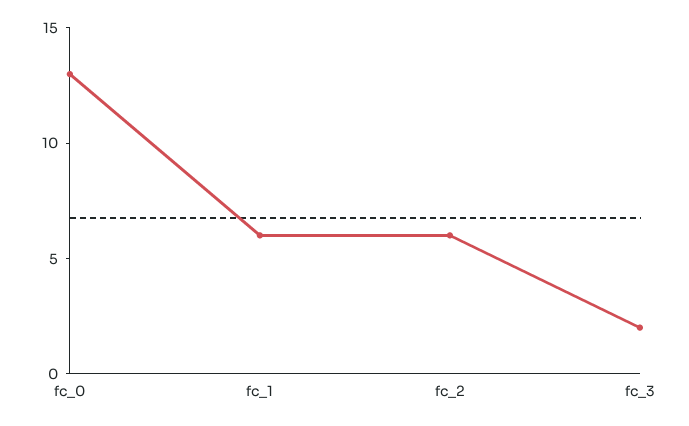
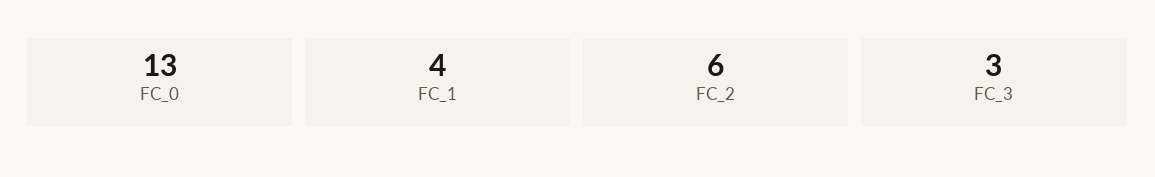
  {
    "fc_0": 13,
-   "fc_1": 6,
+   "fc_1": 4,
    "fc_2": 6,
-   "fc_3": 2
+   "fc_3": 3
  }

